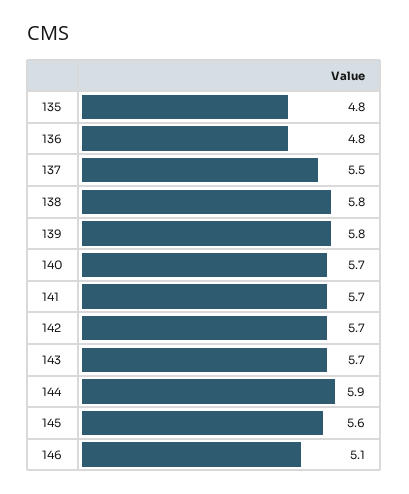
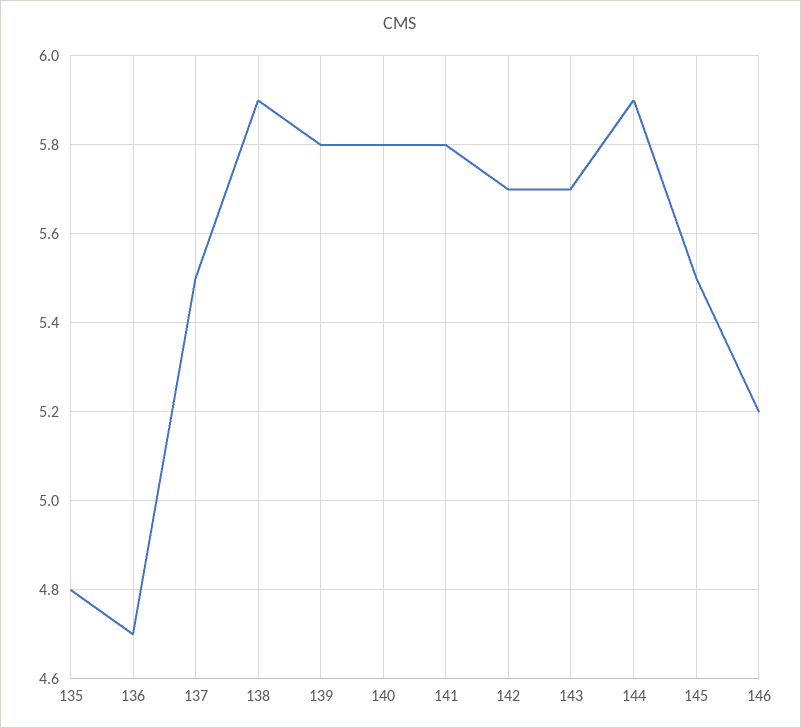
  {
    "135": 4.8,
-   "136": 4.8,
+   "136": 4.7,
    "137": 5.5,
-   "138": 5.8,
+   "138": 5.9,
    "139": 5.8,
-   "140": 5.7,
+   "140": 5.8,
-   "141": 5.7,
+   "141": 5.8,
    "142": 5.7,
    "143": 5.7,
    "144": 5.9,
-   "145": 5.6,
+   "145": 5.5,
-   "146": 5.1
+   "146": 5.2
  }

